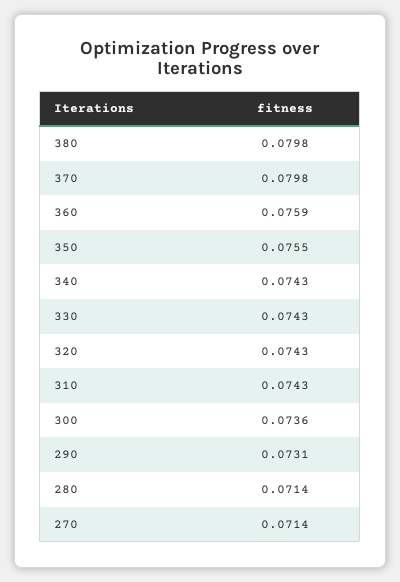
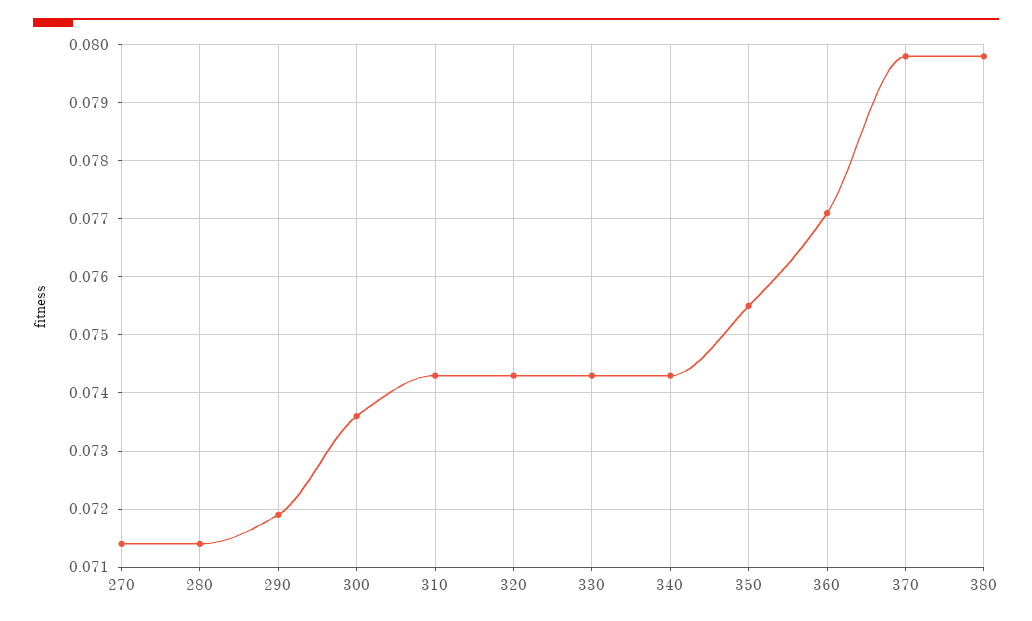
  {
    "380": 0.0798,
    "370": 0.0798,
-   "360": 0.0759,
+   "360": 0.077,
    "350": 0.0755,
    "340": 0.0743,
    "330": 0.0743,
    "320": 0.0743,
    "310": 0.0743,
    "300": 0.0736,
-   "290": 0.0731,
+   "290": 0.072,
    "280": 0.0714,
    "270": 0.0714
  }

